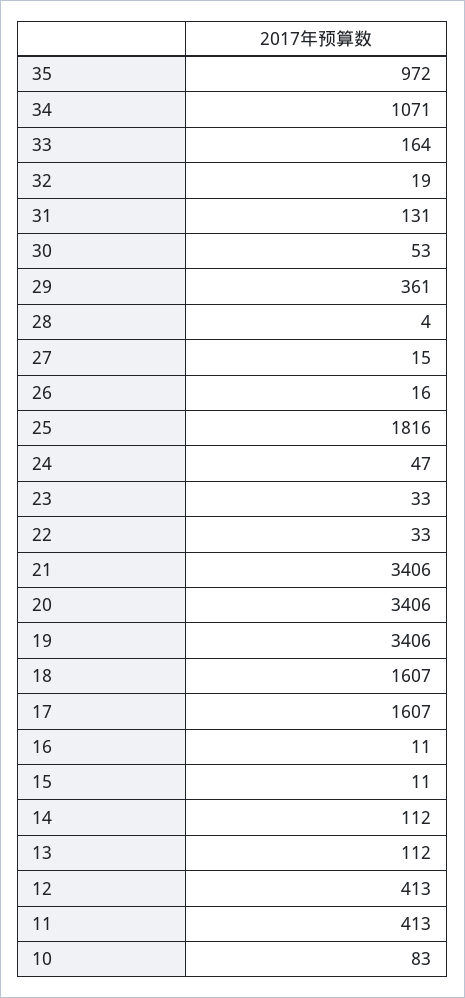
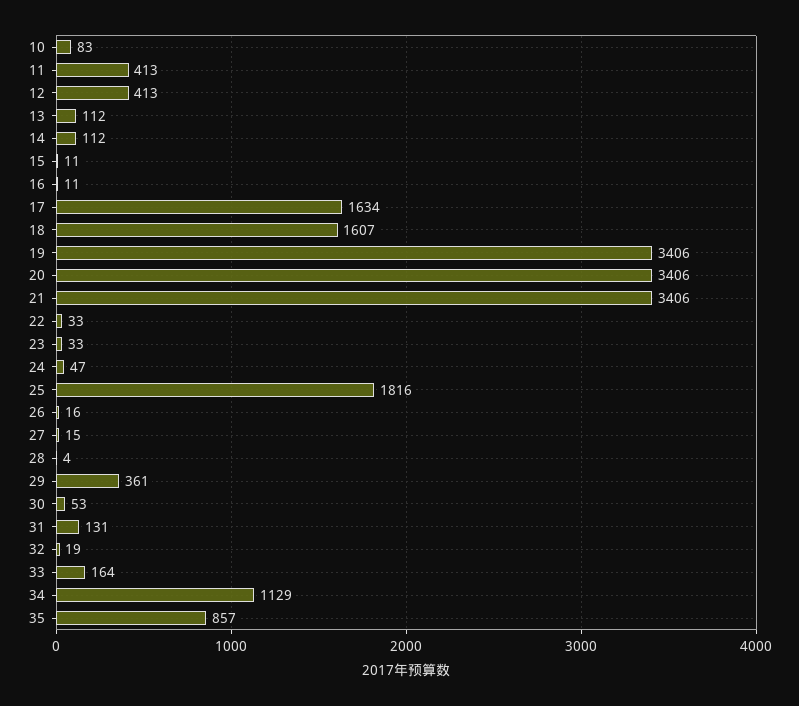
  {
-   "35": 972,
+   "35": 857,
-   "34": 1071,
+   "34": 1129,
    "33": 164,
    "32": 19,
    "31": 131,
    "30": 53,
    "29": 361,
    "28": 4,
    "27": 15,
    "26": 16,
    "25": 1816,
    "24": 47,
    "23": 33,
    "22": 33,
    "21": 3406,
    "20": 3406,
    "19": 3406,
    "18": 1607,
-   "17": 1607,
+   "17": 1634,
    "16": 11,
    "15": 11,
    "14": 112,
    "13": 112,
    "12": 413,
    "11": 413,
    "10": 83
  }

